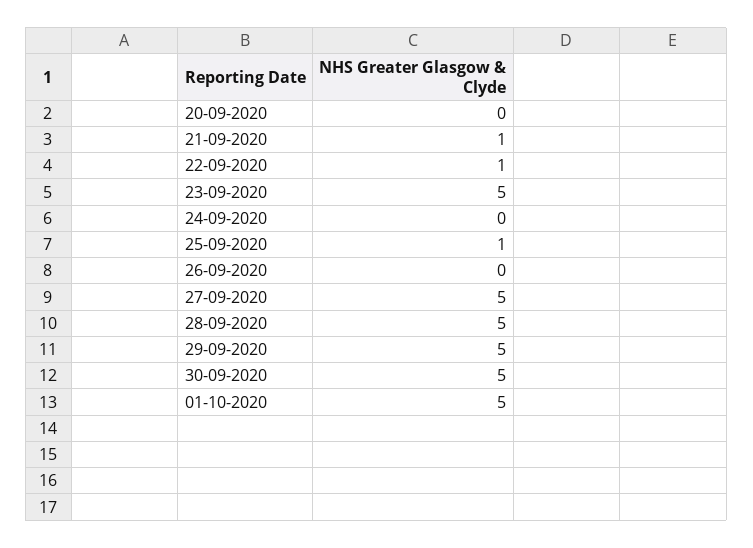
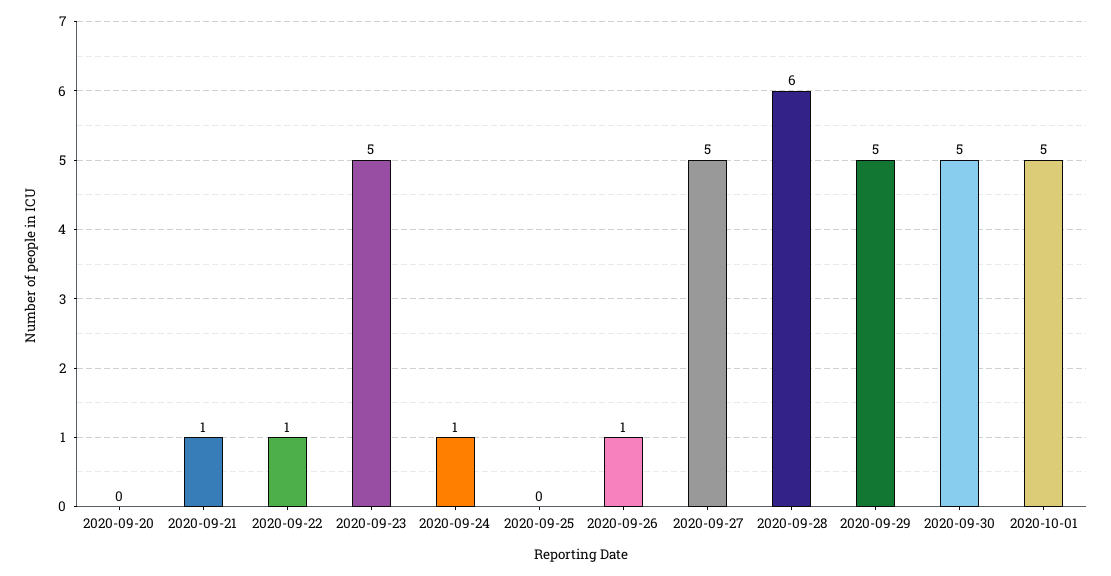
  {
    "20-09-2020": 0,
    "21-09-2020": 1,
    "22-09-2020": 1,
    "23-09-2020": 5,
-   "24-09-2020": 0,
+   "24-09-2020": 1,
-   "25-09-2020": 1,
+   "25-09-2020": 0,
-   "26-09-2020": 0,
+   "26-09-2020": 1,
    "27-09-2020": 5,
-   "28-09-2020": 5,
+   "28-09-2020": 6,
    "29-09-2020": 5,
    "30-09-2020": 5,
    "01-10-2020": 5
  }

